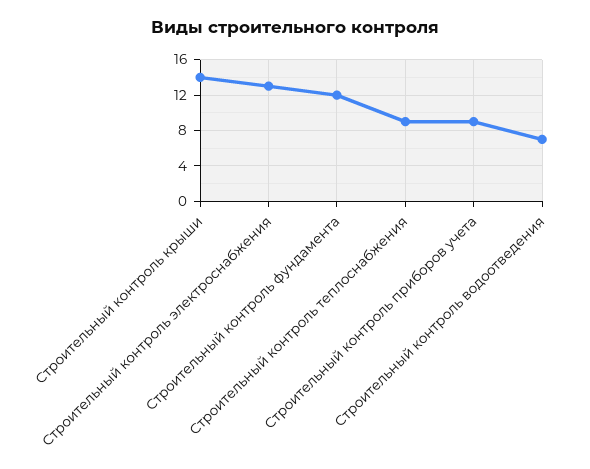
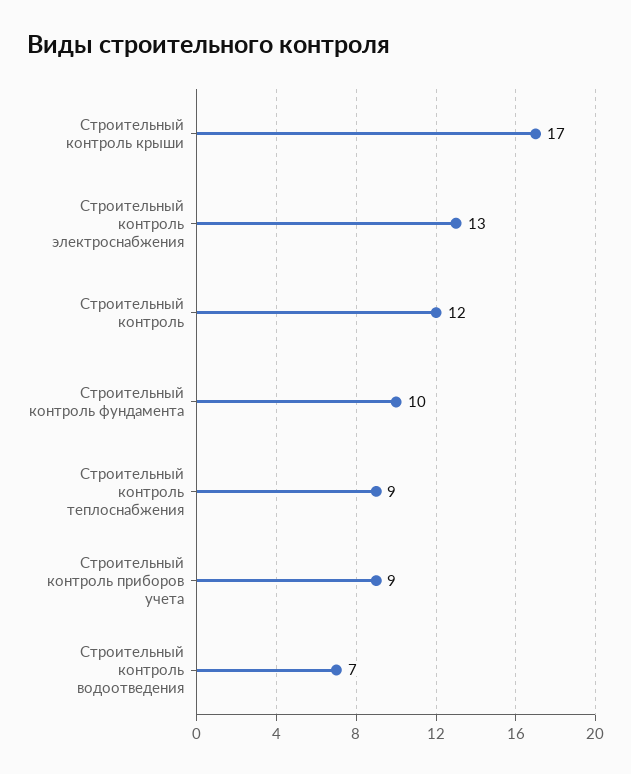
  {
-   "Строительный контроль крыши": 14,
+   "Строительный контроль крыши": 17,
    "Строительный контроль электроснабжения": 13,
-   "Строительный контроль фундамента": 12,
+   "Строительный контроль фундамента": 10,
    "Строительный контроль теплоснабжения": 9,
    "Строительный контроль приборов учета": 9,
-   "Строительный контроль водоотведения": 7
+   "Строительный контроль водоотведения": 7,
+   "Строительный контроль": 12
  }

